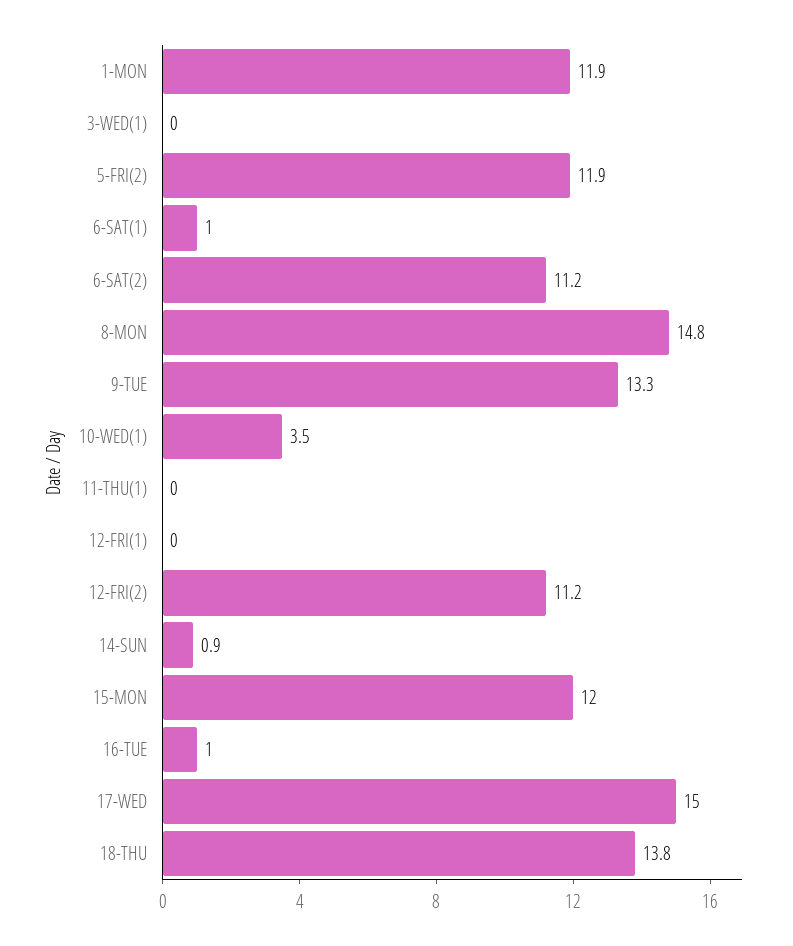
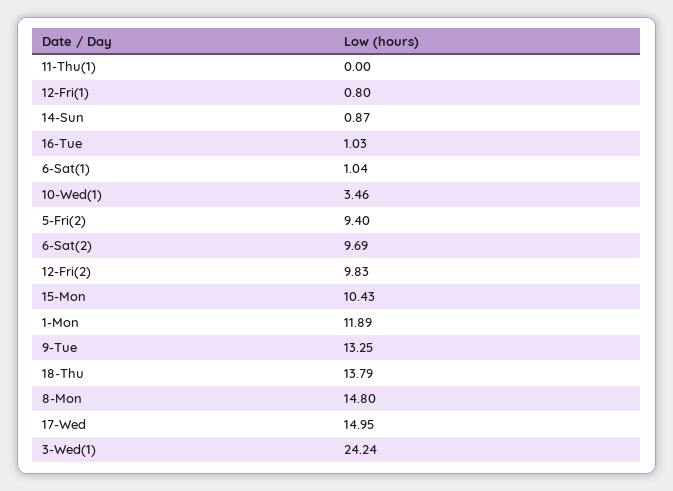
  {
    "1-MON": 11.89,
-   "3-WED(1)": 0,
+   "3-WED(1)": 24.24,
-   "5-FRI(2)": 11.9,
+   "5-FRI(2)": 9.4,
    "6-SAT(1)": 1.04,
-   "6-SAT(2)": 11.2,
+   "6-SAT(2)": 9.69,
    "8-MON": 14.8,
    "9-TUE": 13.25,
    "10-WED(1)": 3.46,
    "11-THU(1)": 0,
-   "12-FRI(1)": 0,
+   "12-FRI(1)": 0.8,
-   "12-FRI(2)": 11.2,
+   "12-FRI(2)": 9.83,
    "14-SUN": 0.87,
-   "15-MON": 12,
+   "15-MON": 10.43,
    "16-TUE": 1.03,
    "17-WED": 14.95,
    "18-THU": 13.79
  }

